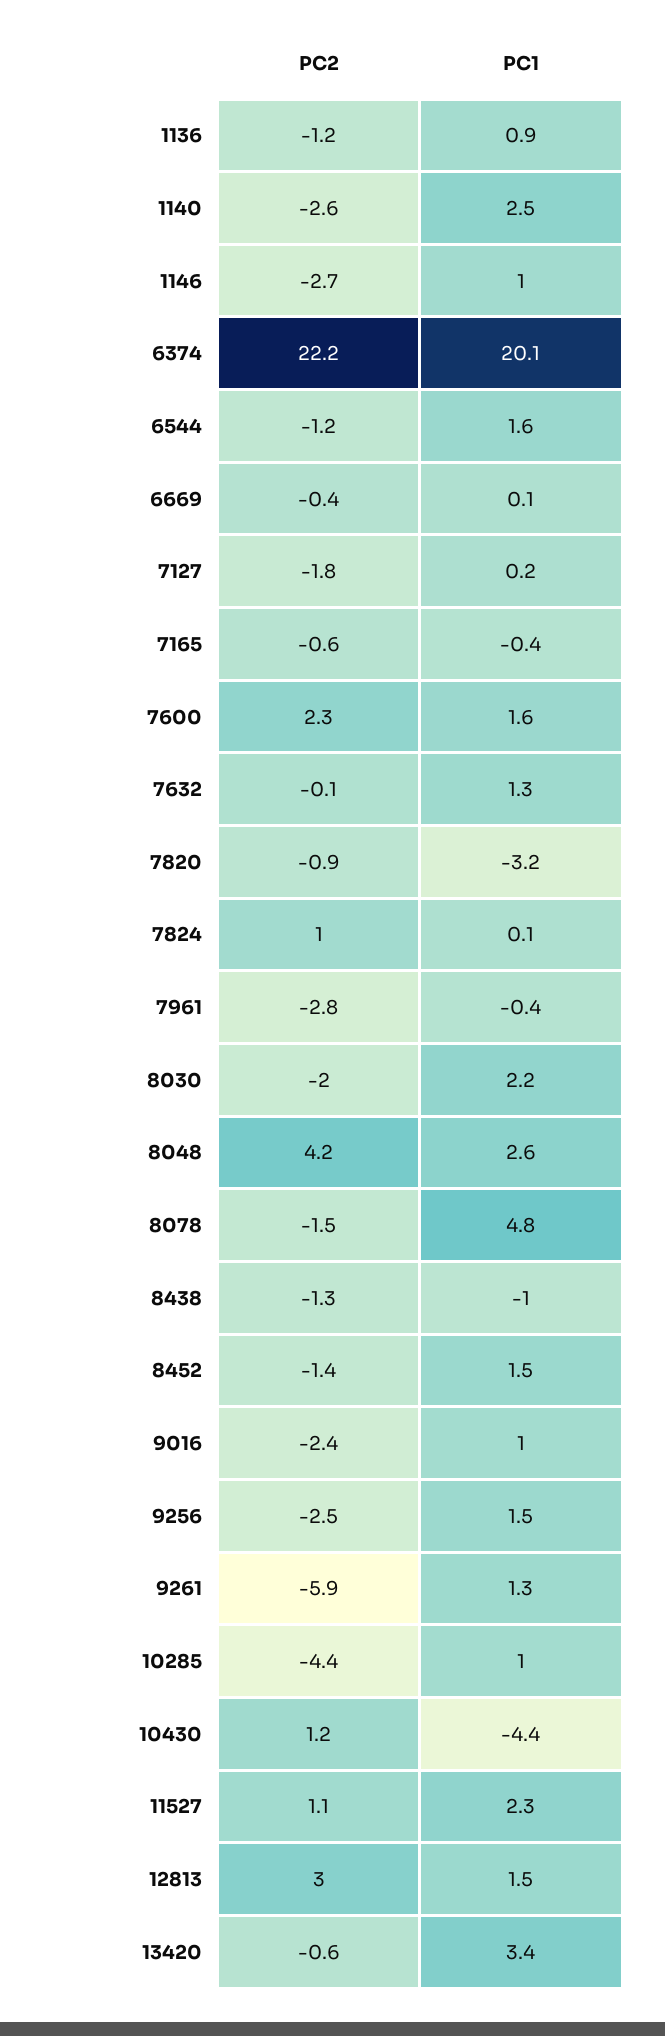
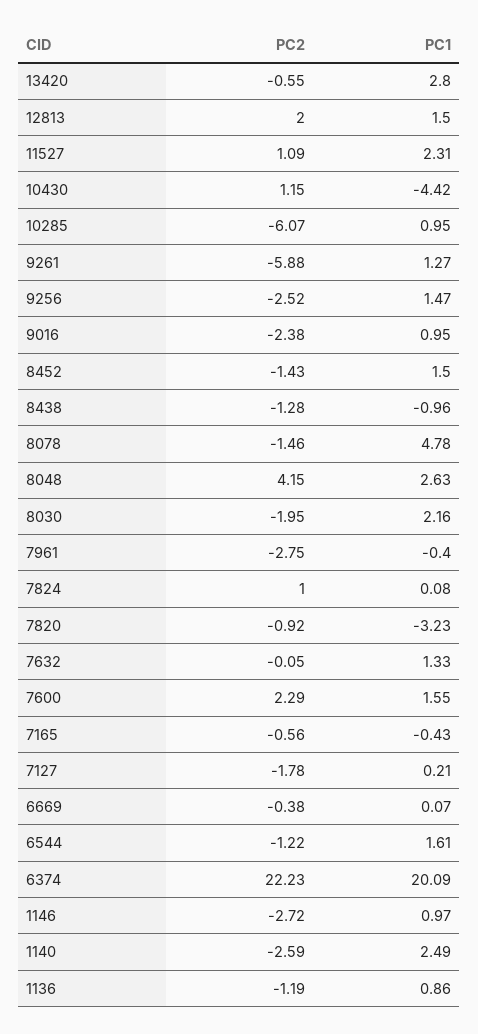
  {
    "PC2": {
      "1136": -1.19,
      "1140": -2.59,
      "1146": -2.72,
      "6374": 22.23,
      "6544": -1.22,
      "6669": -0.38,
      "7127": -1.78,
      "7165": -0.56,
      "7600": 2.29,
      "7632": -0.05,
      "7820": -0.92,
      "7824": 1,
      "7961": -2.75,
      "8030": -1.95,
      "8048": 4.15,
      "8078": -1.46,
      "8438": -1.28,
      "8452": -1.43,
      "9016": -2.38,
      "9256": -2.52,
      "9261": -5.88,
-     "10285": -4.4,
+     "10285": -6.07,
      "10430": 1.15,
      "11527": 1.09,
-     "12813": 3,
+     "12813": 2,
      "13420": -0.55
    },
    "PC1": {
      "1136": 0.86,
      "1140": 2.49,
      "1146": 0.97,
      "6374": 20.09,
      "6544": 1.61,
      "6669": 0.07,
      "7127": 0.21,
      "7165": -0.43,
      "7600": 1.55,
      "7632": 1.33,
      "7820": -3.23,
      "7824": 0.08,
      "7961": -0.4,
      "8030": 2.16,
      "8048": 2.63,
      "8078": 4.78,
      "8438": -0.96,
      "8452": 1.5,
      "9016": 0.95,
      "9256": 1.47,
      "9261": 1.27,
      "10285": 0.95,
      "10430": -4.42,
      "11527": 2.31,
      "12813": 1.5,
-     "13420": 3.4
+     "13420": 2.8
    }
  }

